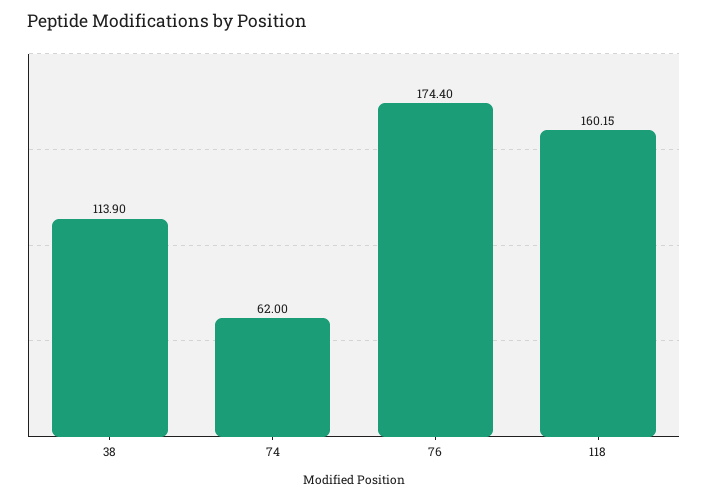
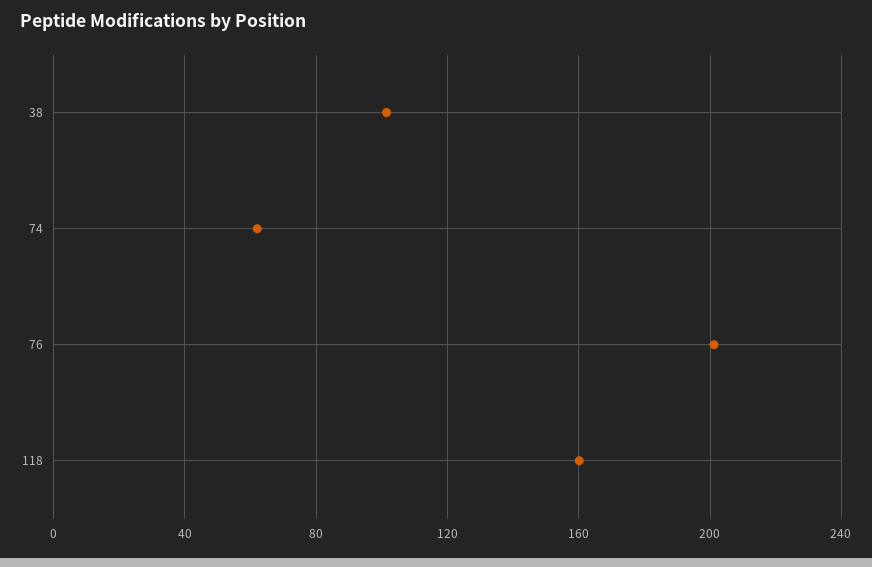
  {
-   "38": 113.9,
+   "38": 100,
    "74": 62,
-   "76": 174.4,
+   "76": 200,
    "118": 160.15
  }

